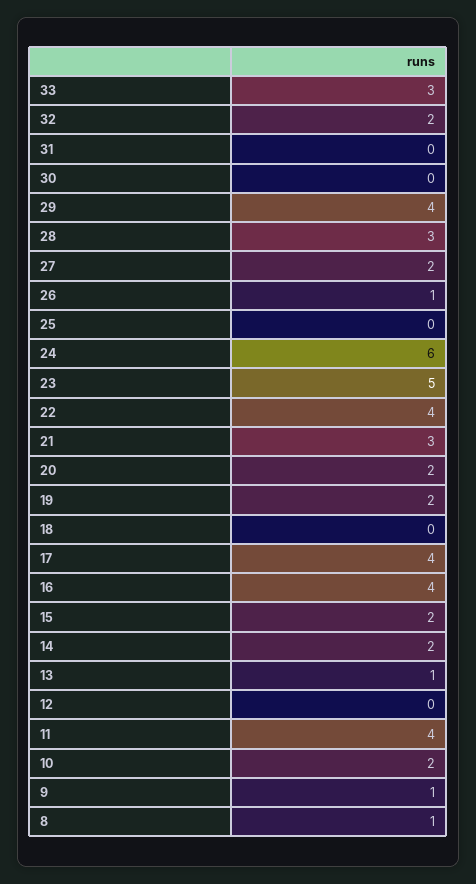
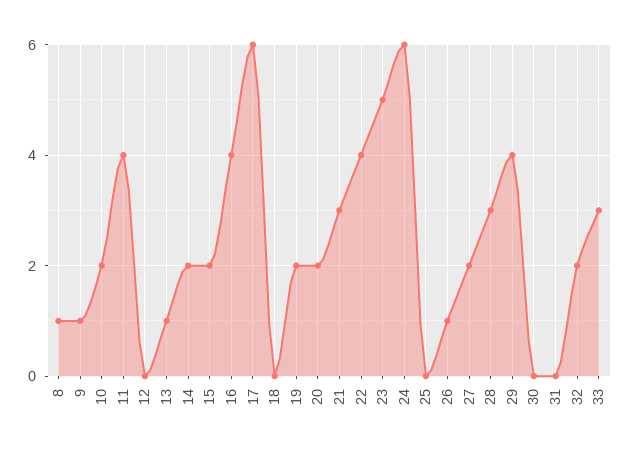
  {
    "33": 3,
    "32": 2,
    "31": 0,
    "30": 0,
    "29": 4,
    "28": 3,
    "27": 2,
    "26": 1,
    "25": 0,
    "24": 6,
    "23": 5,
    "22": 4,
    "21": 3,
    "20": 2,
    "19": 2,
    "18": 0,
-   "17": 4,
+   "17": 6,
    "16": 4,
    "15": 2,
    "14": 2,
    "13": 1,
    "12": 0,
    "11": 4,
    "10": 2,
    "9": 1,
    "8": 1
  }

